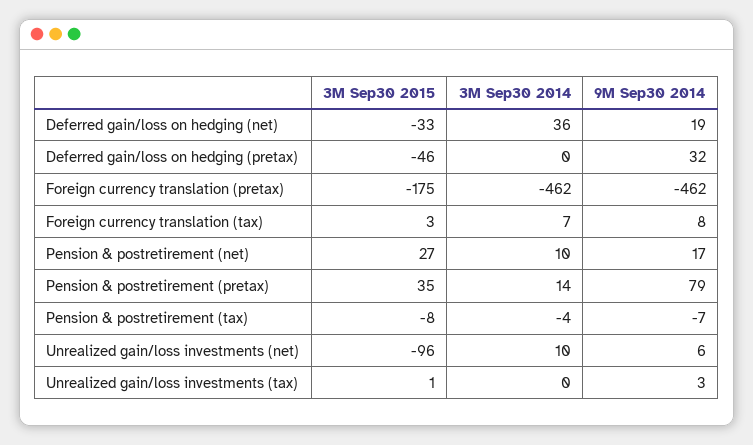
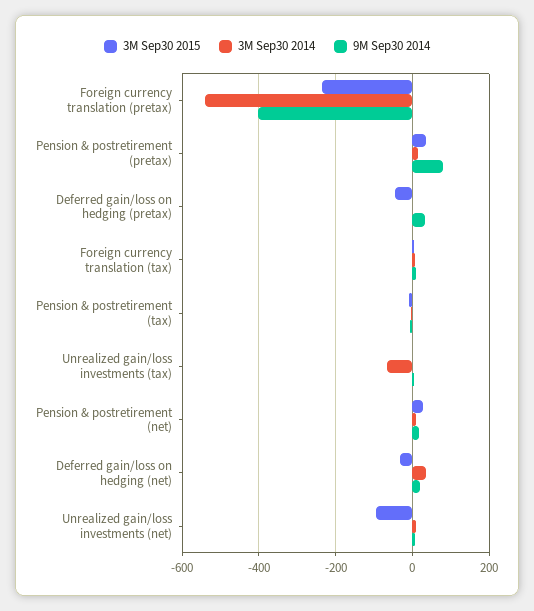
  {
    "3M Sep30 2015": {
      "Deferred gain/loss on hedging (net)": -33,
      "Deferred gain/loss on hedging (pretax)": -46,
-     "Foreign currency translation (pretax)": -175,
+     "Foreign currency translation (pretax)": -240,
      "Foreign currency translation (tax)": 3,
      "Pension & postretirement (net)": 27,
      "Pension & postretirement (pretax)": 35,
      "Pension & postretirement (tax)": -8,
      "Unrealized gain/loss investments (net)": -96,
      "Unrealized gain/loss investments (tax)": 1
    },
    "3M Sep30 2014": {
      "Deferred gain/loss on hedging (net)": 36,
      "Deferred gain/loss on hedging (pretax)": 0,
-     "Foreign currency translation (pretax)": -462,
+     "Foreign currency translation (pretax)": -540,
      "Foreign currency translation (tax)": 7,
      "Pension & postretirement (net)": 10,
      "Pension & postretirement (pretax)": 14,
      "Pension & postretirement (tax)": -4,
      "Unrealized gain/loss investments (net)": 10,
-     "Unrealized gain/loss investments (tax)": 0
+     "Unrealized gain/loss investments (tax)": -60
    },
    "9M Sep30 2014": {
      "Deferred gain/loss on hedging (net)": 19,
      "Deferred gain/loss on hedging (pretax)": 32,
-     "Foreign currency translation (pretax)": -462,
+     "Foreign currency translation (pretax)": -400,
      "Foreign currency translation (tax)": 8,
      "Pension & postretirement (net)": 17,
      "Pension & postretirement (pretax)": 79,
      "Pension & postretirement (tax)": -7,
      "Unrealized gain/loss investments (net)": 6,
      "Unrealized gain/loss investments (tax)": 3
    }
  }

